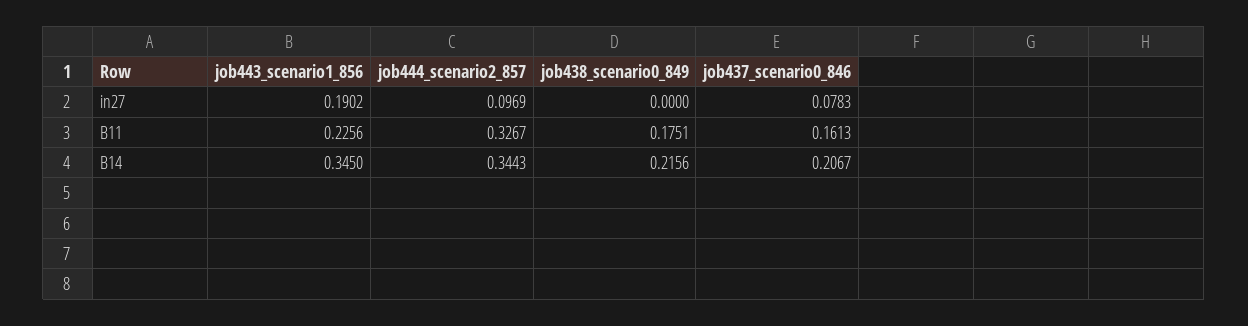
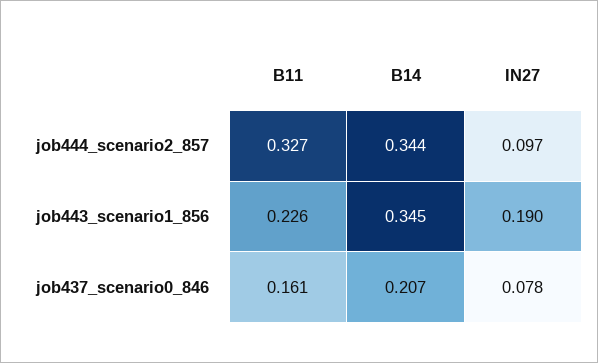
  {
    "job443_scenario1_856": {
      "in27": 0.1902,
      "B11": 0.2256,
      "B14": 0.345
    },
    "job444_scenario2_857": {
      "in27": 0.0969,
      "B11": 0.3267,
      "B14": 0.3443
    },
-   "job438_scenario0_849": {
-     "in27": 0,
-     "B11": 0.1751,
-     "B14": 0.2156
-   },
    "job437_scenario0_846": {
      "in27": 0.0783,
      "B11": 0.1613,
      "B14": 0.2067
    }
  }

